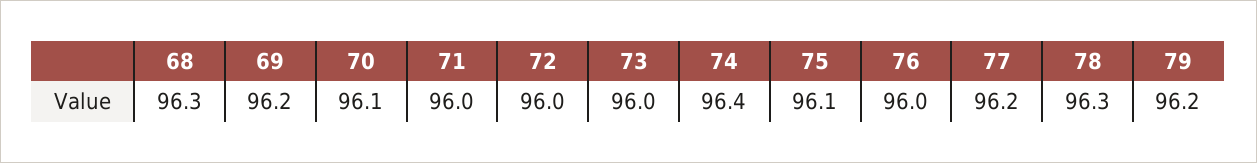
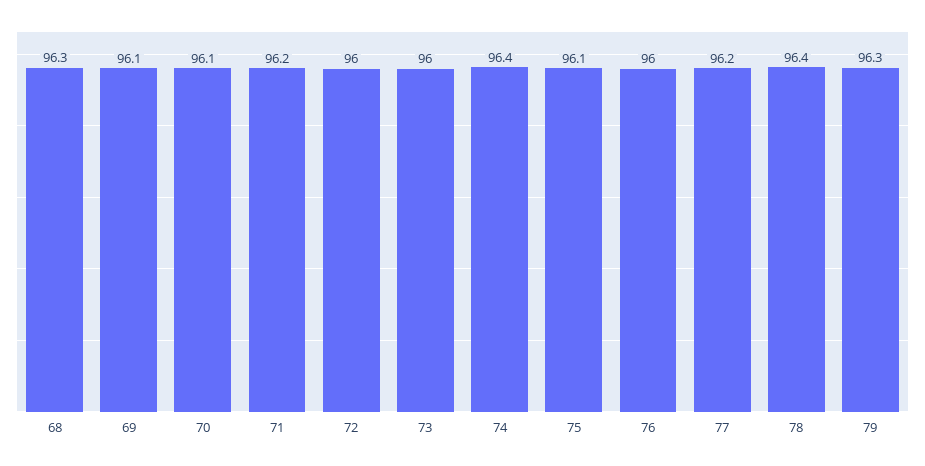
  {
    "68": 96.3,
-   "69": 96.2,
+   "69": 96.1,
    "70": 96.1,
-   "71": 96,
+   "71": 96.2,
    "72": 96,
    "73": 96,
    "74": 96.4,
    "75": 96.1,
    "76": 96,
    "77": 96.2,
-   "78": 96.3,
+   "78": 96.4,
-   "79": 96.2
+   "79": 96.3
  }

